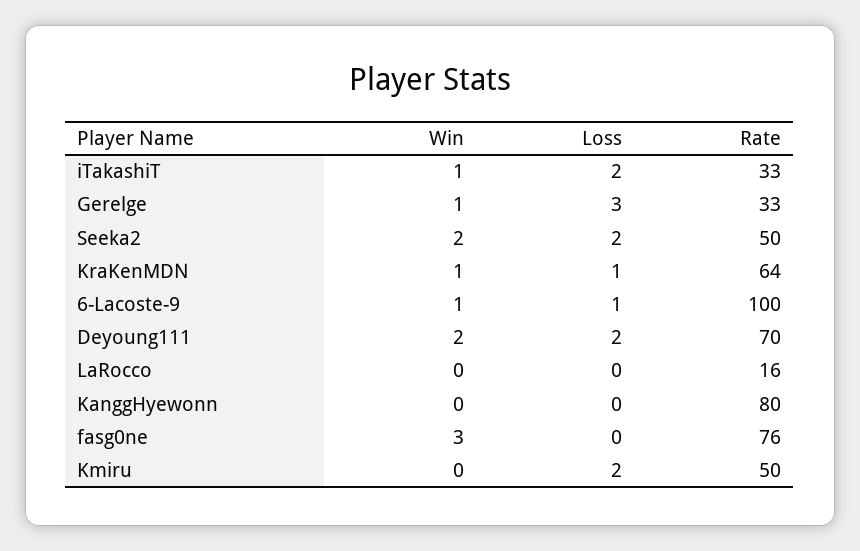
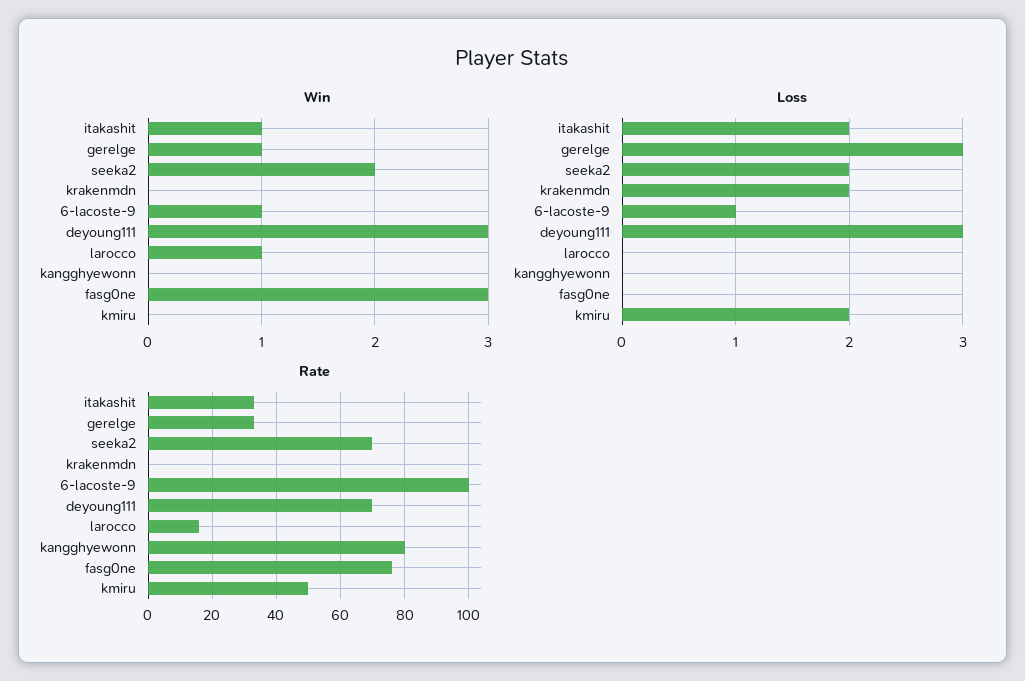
  {
    "Win": {
      "iTakashiT": 1,
      "Gerelge": 1,
      "Seeka2": 2,
-     "KraKenMDN": 1,
+     "KraKenMDN": 0,
      "6-Lacoste-9": 1,
-     "Deyoung111": 2,
+     "Deyoung111": 3,
-     "LaRocco": 0,
+     "LaRocco": 1,
      "KanggHyewonn": 0,
      "fasg0ne": 3,
      "Kmiru": 0
    },
    "Loss": {
      "iTakashiT": 2,
      "Gerelge": 3,
      "Seeka2": 2,
-     "KraKenMDN": 1,
+     "KraKenMDN": 2,
      "6-Lacoste-9": 1,
-     "Deyoung111": 2,
+     "Deyoung111": 3,
      "LaRocco": 0,
      "KanggHyewonn": 0,
      "fasg0ne": 0,
      "Kmiru": 2
    },
    "Rate": {
      "iTakashiT": 33,
      "Gerelge": 33,
-     "Seeka2": 50,
+     "Seeka2": 70,
-     "KraKenMDN": 64,
+     "KraKenMDN": 0,
      "6-Lacoste-9": 100,
      "Deyoung111": 70,
      "LaRocco": 16,
      "KanggHyewonn": 80,
      "fasg0ne": 76,
      "Kmiru": 50
    }
  }

